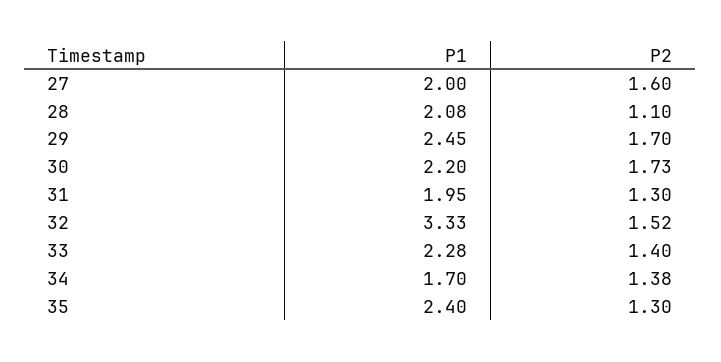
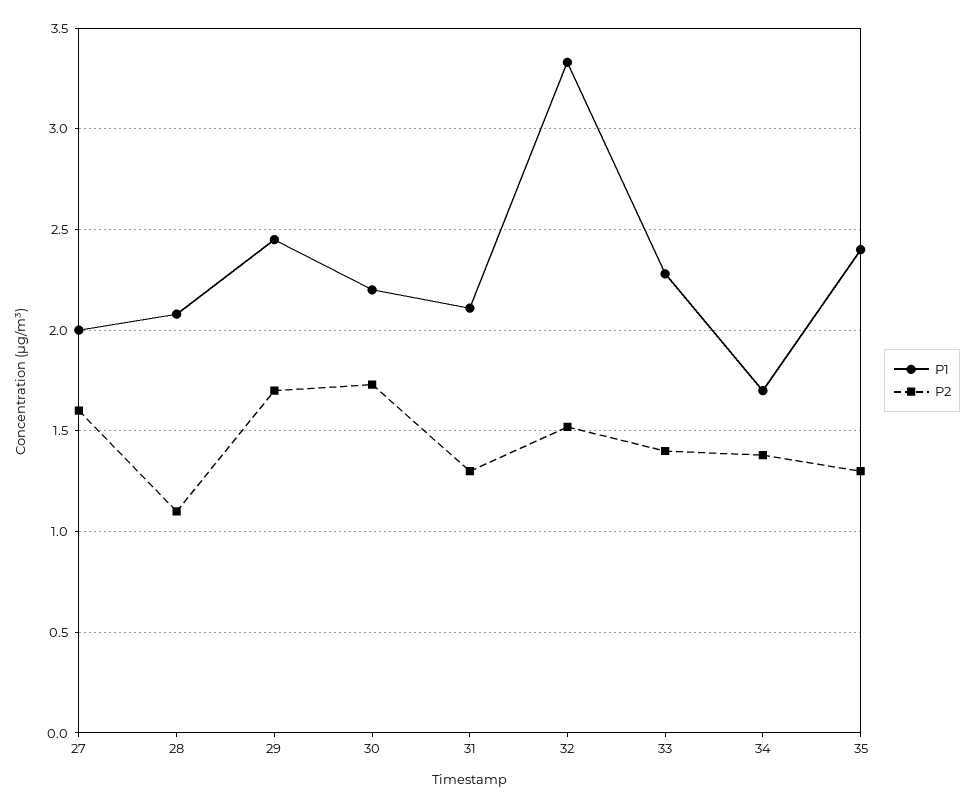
  {
    "P1": {
      "27": 2,
      "28": 2.08,
      "29": 2.45,
      "30": 2.2,
-     "31": 1.95,
+     "31": 2.1,
      "32": 3.33,
      "33": 2.28,
      "34": 1.7,
      "35": 2.4
    },
    "P2": {
      "27": 1.6,
      "28": 1.1,
      "29": 1.7,
      "30": 1.73,
      "31": 1.3,
      "32": 1.52,
      "33": 1.4,
      "34": 1.38,
      "35": 1.3
    }
  }

